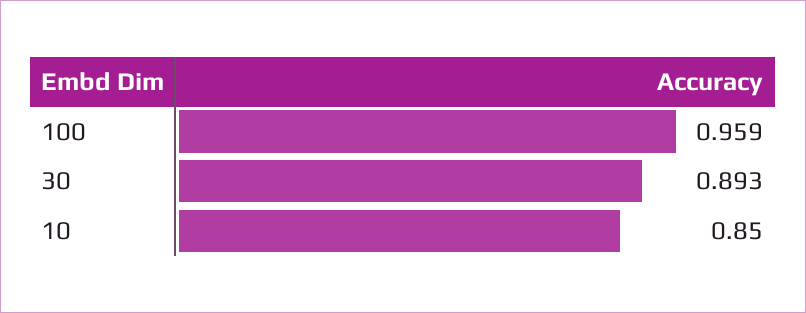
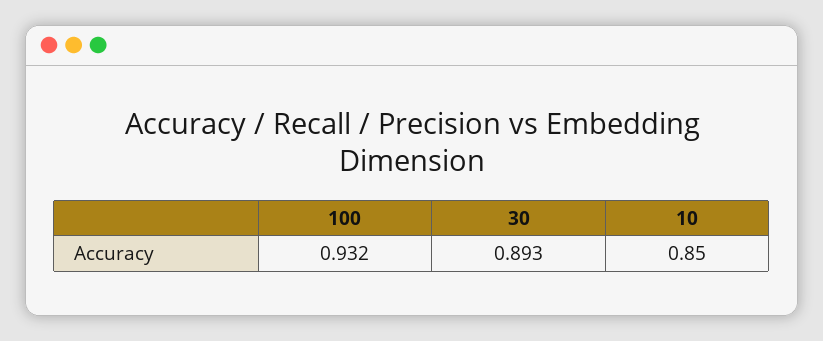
  {
-   "100": 0.959,
+   "100": 0.932,
    "30": 0.893,
    "10": 0.85
  }

